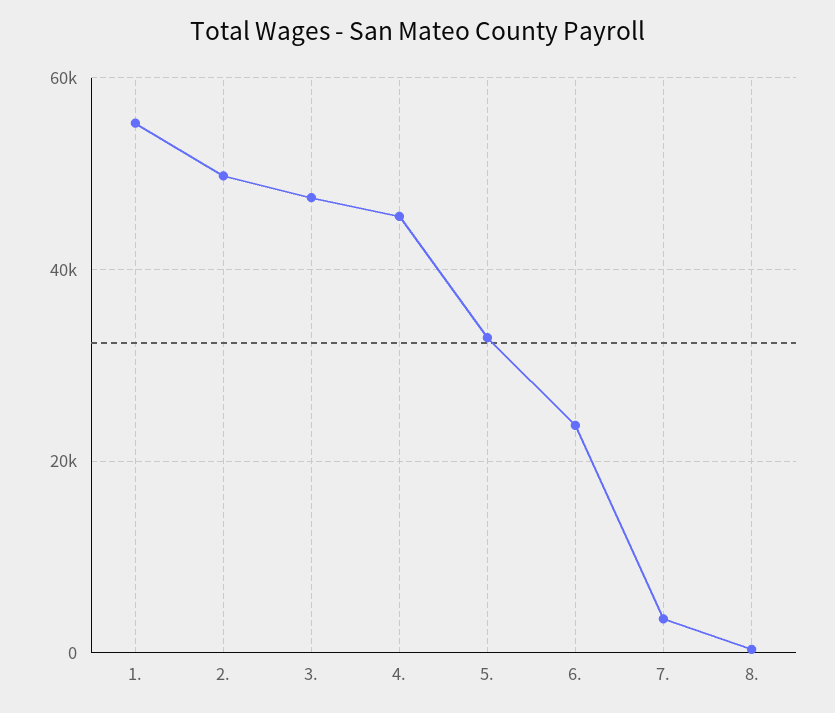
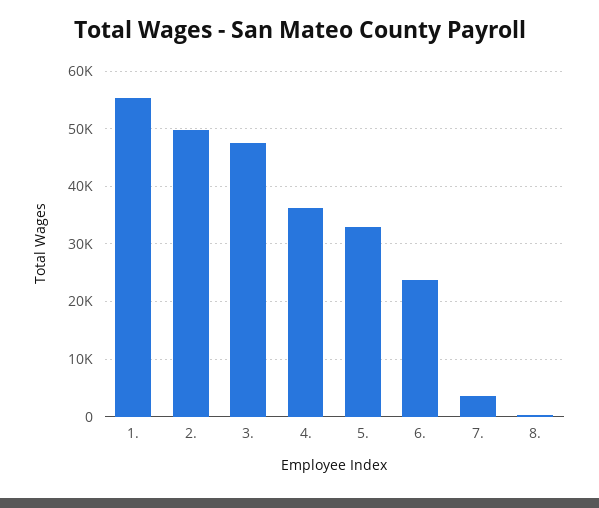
  {
    "1.": 56000,
    "2.": 50000,
    "3.": 48000,
-   "4.": 46000,
+   "4.": 36000,
    "5.": 32000,
    "6.": 24000,
    "7.": 4000,
    "8.": 0
  }

